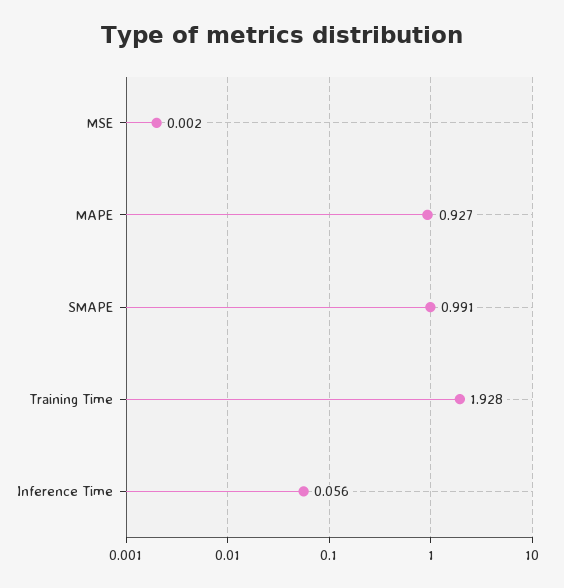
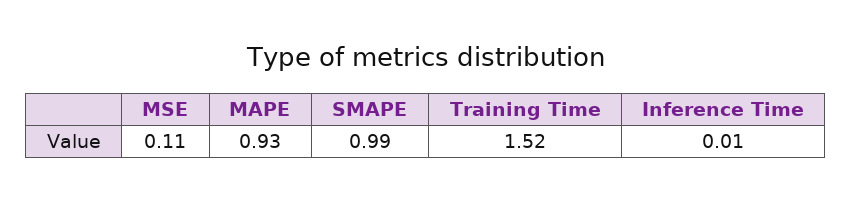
  {
-   "MSE": 0.002,
+   "MSE": 0.11,
    "MAPE": 0.927,
    "SMAPE": 0.991,
-   "Training Time": 1.928,
+   "Training Time": 1.52,
-   "Inference Time": 0.056
+   "Inference Time": 0.01
  }

